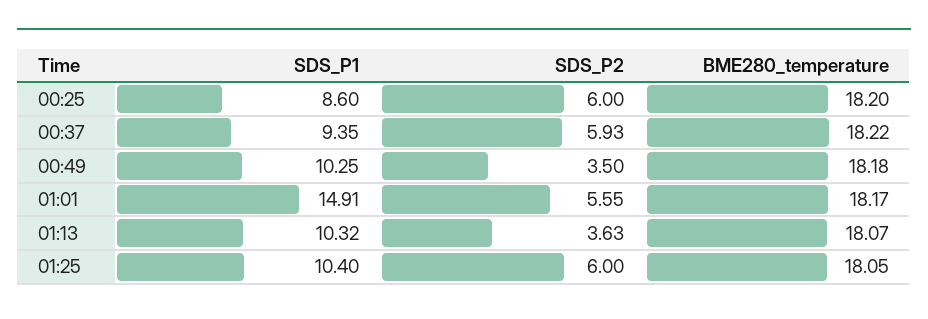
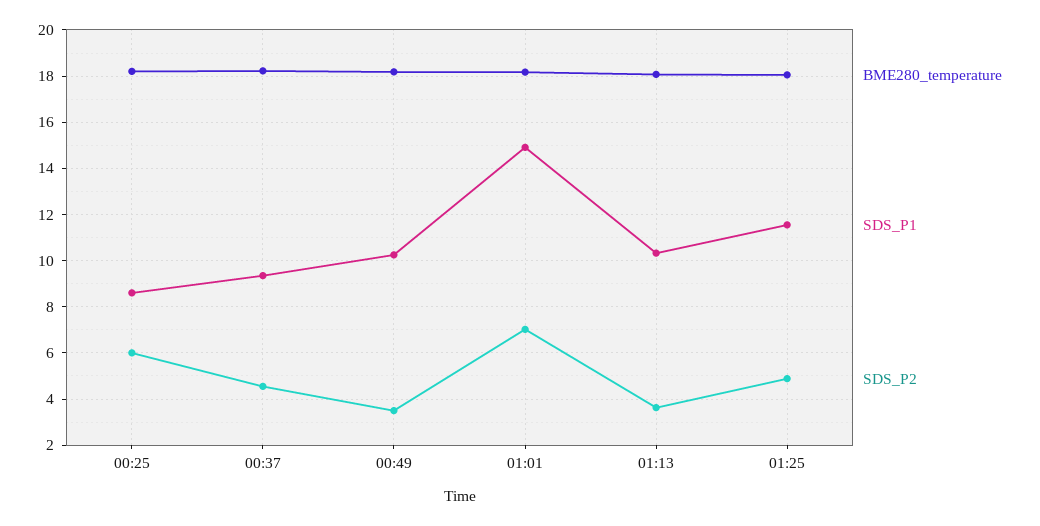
  {
    "SDS_P1": {
      "00:25": 8.6,
      "00:37": 9.35,
      "00:49": 10.25,
      "01:01": 14.91,
      "01:13": 10.32,
-     "01:25": 10.4
+     "01:25": 11.5
    },
    "SDS_P2": {
      "00:25": 6,
-     "00:37": 5.93,
+     "00:37": 4.5,
      "00:49": 3.5,
-     "01:01": 5.55,
+     "01:01": 7,
      "01:13": 3.63,
-     "01:25": 6
+     "01:25": 5
    },
    "BME280_temperature": {
      "00:25": 18.2,
      "00:37": 18.22,
      "00:49": 18.18,
      "01:01": 18.17,
      "01:13": 18.07,
      "01:25": 18.05
    }
  }

